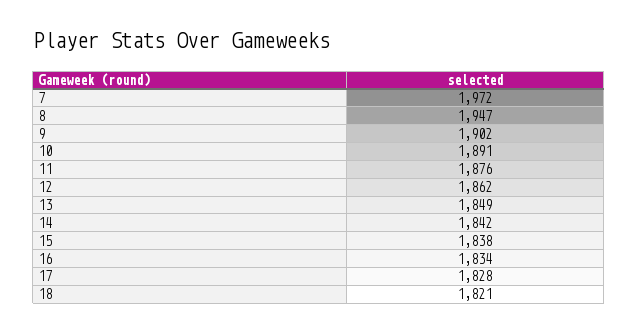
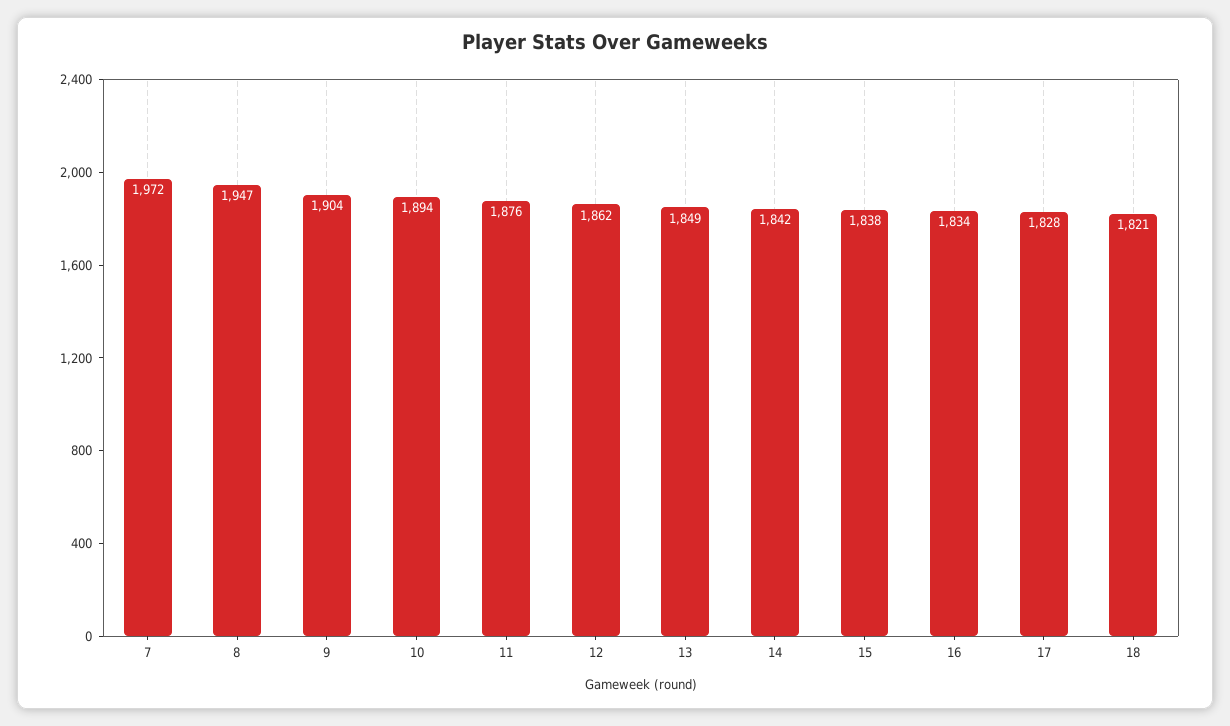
  {
    "7": 1972,
    "8": 1947,
-   "9": 1902,
+   "9": 1904,
-   "10": 1891,
+   "10": 1894,
    "11": 1876,
    "12": 1862,
    "13": 1849,
    "14": 1842,
    "15": 1838,
    "16": 1834,
    "17": 1828,
    "18": 1821
  }

